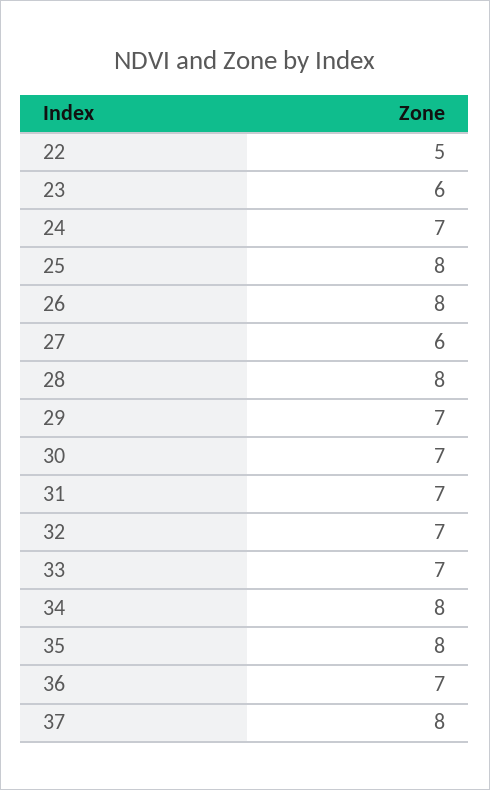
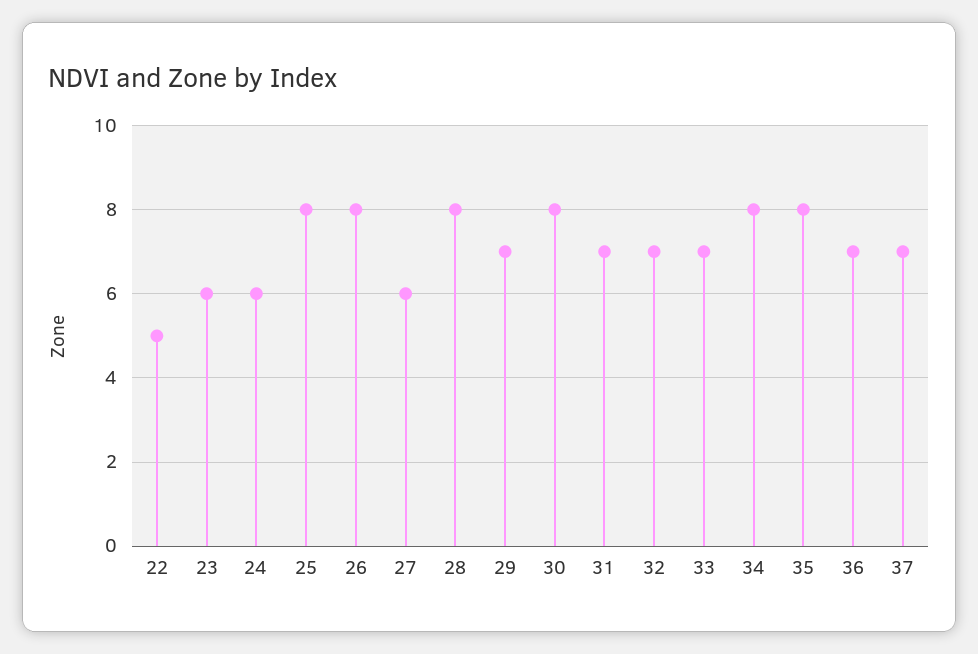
  {
    "22": 5,
    "23": 6,
-   "24": 7,
+   "24": 6,
    "25": 8,
    "26": 8,
    "27": 6,
    "28": 8,
    "29": 7,
-   "30": 7,
+   "30": 8,
    "31": 7,
    "32": 7,
    "33": 7,
    "34": 8,
    "35": 8,
    "36": 7,
-   "37": 8
+   "37": 7
  }

